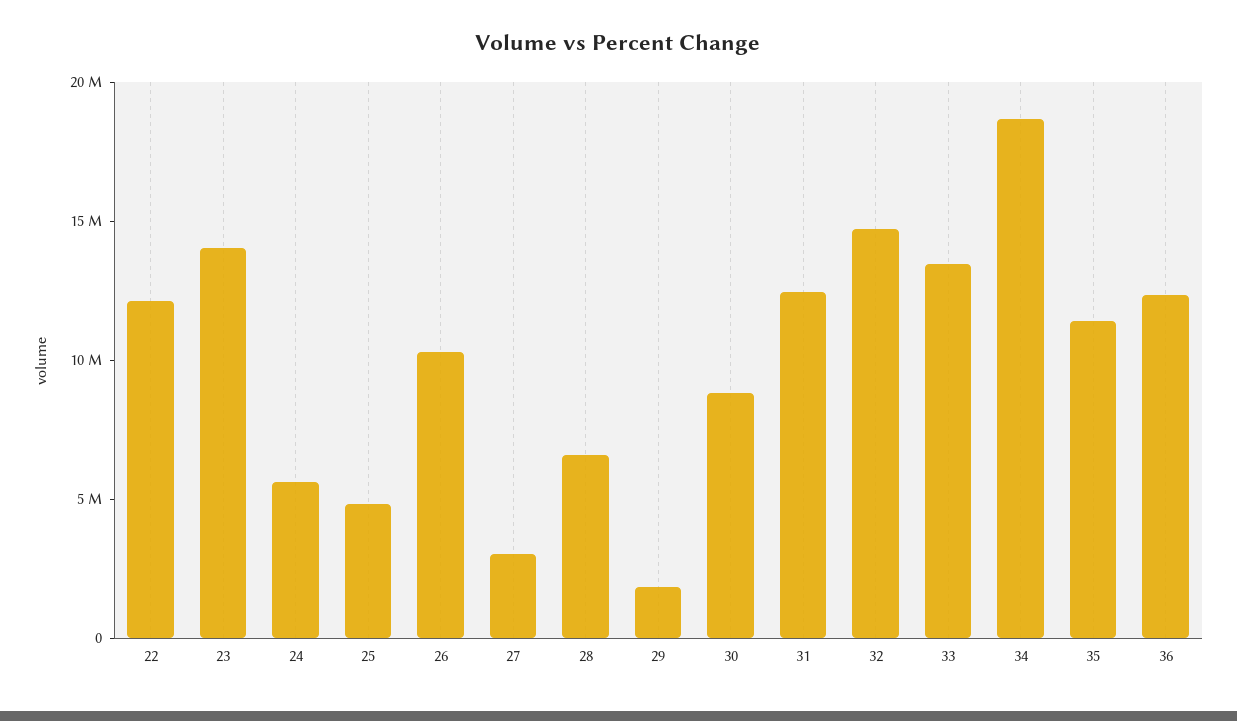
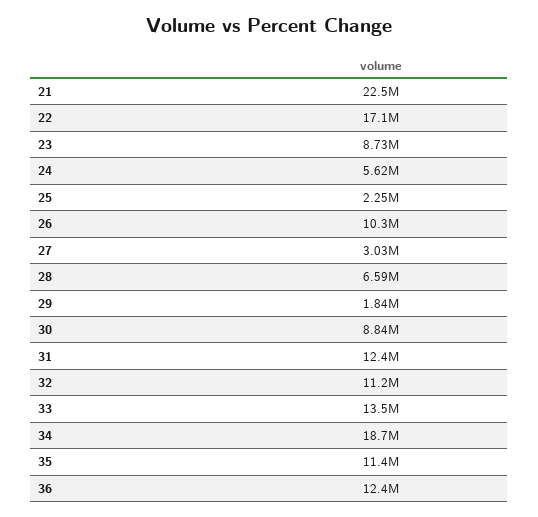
  {
-   "22": 12000000,
+   "22": 17100000,
-   "23": 14000000,
+   "23": 8730000,
    "24": 5620000,
-   "25": 5000000,
+   "25": 2250000,
    "26": 10300000,
    "27": 3030000,
    "28": 6590000,
    "29": 1840000,
    "30": 8840000,
    "31": 12400000,
-   "32": 15000000,
+   "32": 11200000,
    "33": 13500000,
    "34": 18700000,
    "35": 11400000,
-   "36": 12400000
+   "36": 12400000,
+   "21": 22500000
  }

